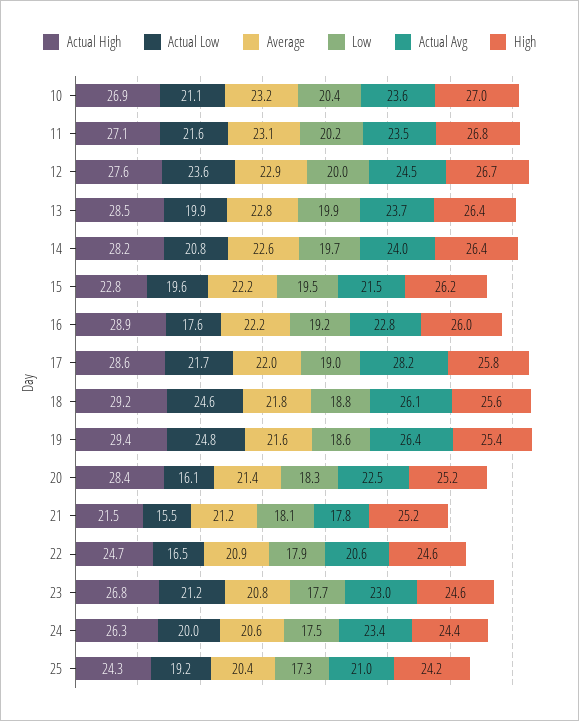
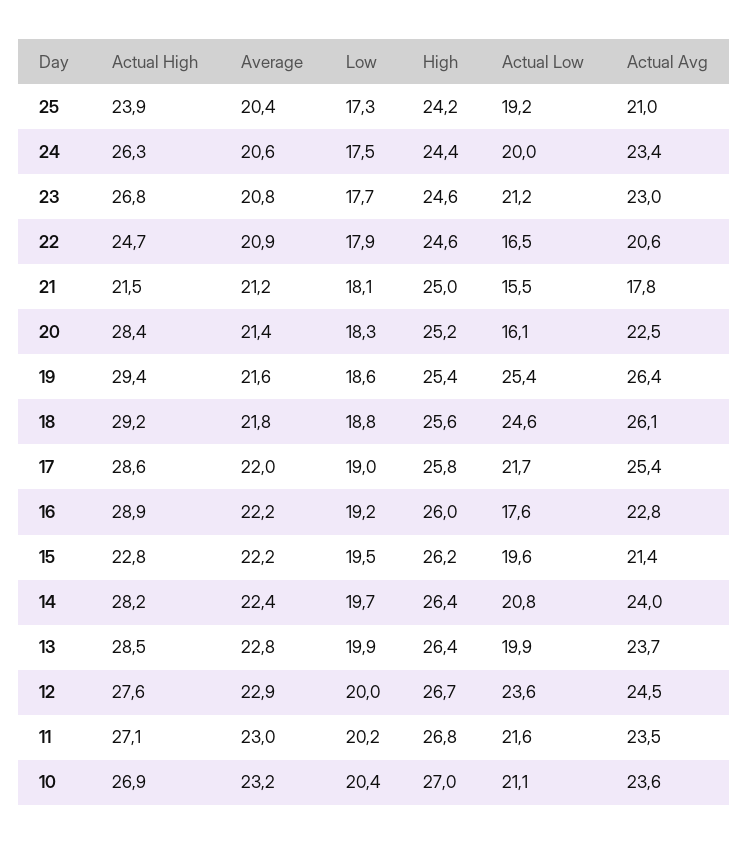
  {
    "Actual High": {
      "10": 26.9,
      "11": 27.1,
      "12": 27.6,
      "13": 28.5,
      "14": 28.2,
      "15": 22.8,
      "16": 28.9,
      "17": 28.6,
      "18": 29.2,
      "19": 29.4,
      "20": 28.4,
      "21": 21.5,
      "22": 24.7,
      "23": 26.8,
      "24": 26.3,
-     "25": 24.3
+     "25": 23.9
    },
    "Actual Low": {
      "10": 21.1,
      "11": 21.6,
      "12": 23.6,
      "13": 19.9,
      "14": 20.8,
      "15": 19.6,
      "16": 17.6,
      "17": 21.7,
      "18": 24.6,
-     "19": 24.8,
+     "19": 25.4,
      "20": 16.1,
      "21": 15.5,
      "22": 16.5,
      "23": 21.2,
      "24": 20,
      "25": 19.2
    },
    "Average": {
      "10": 23.2,
-     "11": 23.1,
+     "11": 23,
      "12": 22.9,
      "13": 22.8,
-     "14": 22.6,
+     "14": 22.4,
      "15": 22.2,
      "16": 22.2,
      "17": 22,
      "18": 21.8,
      "19": 21.6,
      "20": 21.4,
      "21": 21.2,
      "22": 20.9,
      "23": 20.8,
      "24": 20.6,
      "25": 20.4
    },
    "Low": {
      "10": 20.4,
      "11": 20.2,
      "12": 20,
      "13": 19.9,
      "14": 19.7,
      "15": 19.5,
      "16": 19.2,
      "17": 19,
      "18": 18.8,
      "19": 18.6,
      "20": 18.3,
      "21": 18.1,
      "22": 17.9,
      "23": 17.7,
      "24": 17.5,
      "25": 17.3
    },
    "Actual Avg": {
      "10": 23.6,
      "11": 23.5,
      "12": 24.5,
      "13": 23.7,
      "14": 24,
-     "15": 21.5,
+     "15": 21.4,
      "16": 22.8,
-     "17": 28.2,
+     "17": 25.4,
      "18": 26.1,
      "19": 26.4,
      "20": 22.5,
      "21": 17.8,
      "22": 20.6,
      "23": 23,
      "24": 23.4,
      "25": 21
    },
    "High": {
      "10": 27,
      "11": 26.8,
      "12": 26.7,
      "13": 26.4,
      "14": 26.4,
      "15": 26.2,
      "16": 26,
      "17": 25.8,
      "18": 25.6,
      "19": 25.4,
      "20": 25.2,
-     "21": 25.2,
+     "21": 25,
      "22": 24.6,
      "23": 24.6,
      "24": 24.4,
      "25": 24.2
    }
  }

